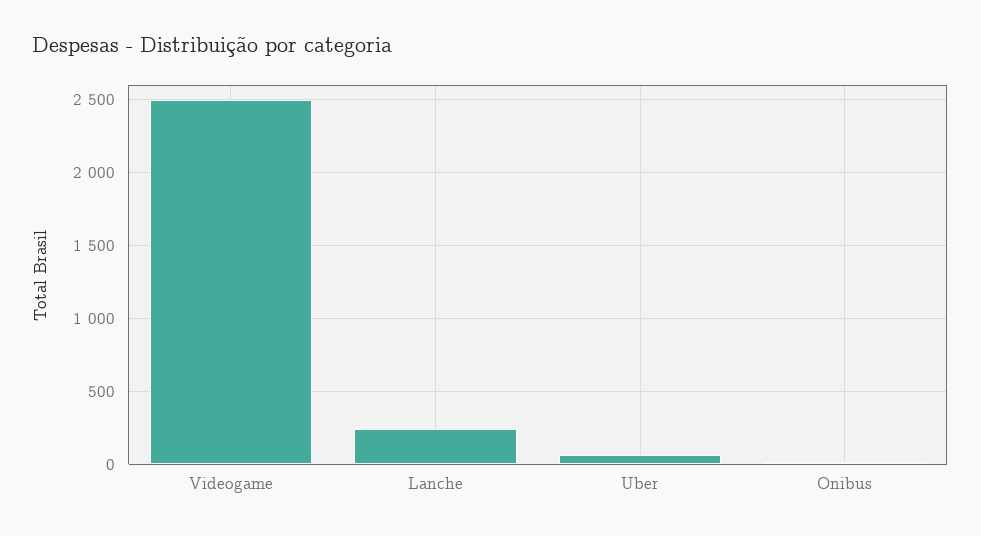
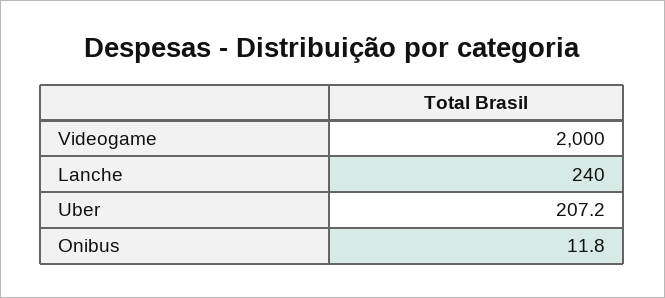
  {
-   "Videogame": 2500,
+   "Videogame": 2000,
    "Lanche": 240,
-   "Uber": 50,
+   "Uber": 207.2,
    "Onibus": 11.8
  }

